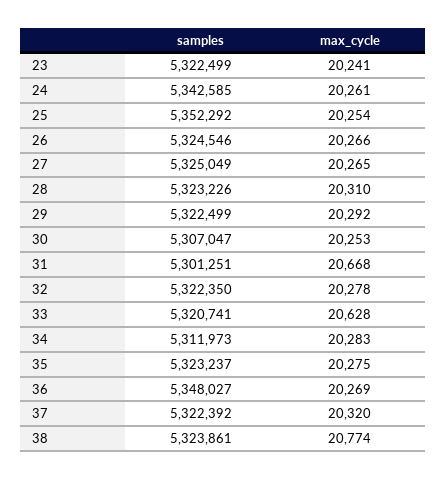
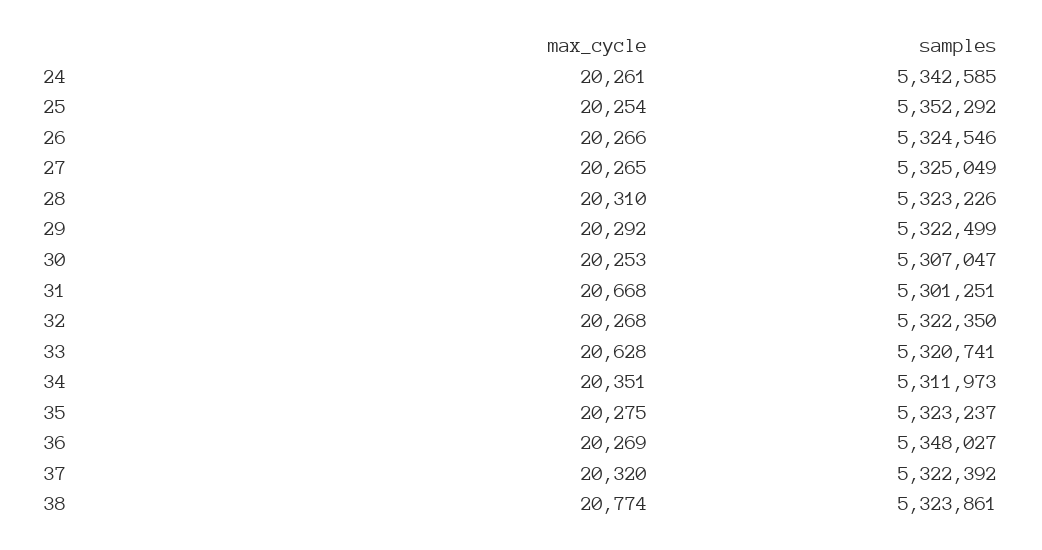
  {
    "samples": {
-     "23": 5322499,
      "24": 5342585,
      "25": 5352292,
      "26": 5324546,
      "27": 5325049,
      "28": 5323226,
      "29": 5322499,
      "30": 5307047,
      "31": 5301251,
      "32": 5322350,
      "33": 5320741,
      "34": 5311973,
      "35": 5323237,
      "36": 5348027,
      "37": 5322392,
      "38": 5323861
    },
    "max_cycle": {
-     "23": 20241,
      "24": 20261,
      "25": 20254,
      "26": 20266,
      "27": 20265,
      "28": 20310,
      "29": 20292,
      "30": 20253,
      "31": 20668,
-     "32": 20278,
+     "32": 20268,
      "33": 20628,
-     "34": 20283,
+     "34": 20351,
      "35": 20275,
      "36": 20269,
      "37": 20320,
      "38": 20774
    }
  }

